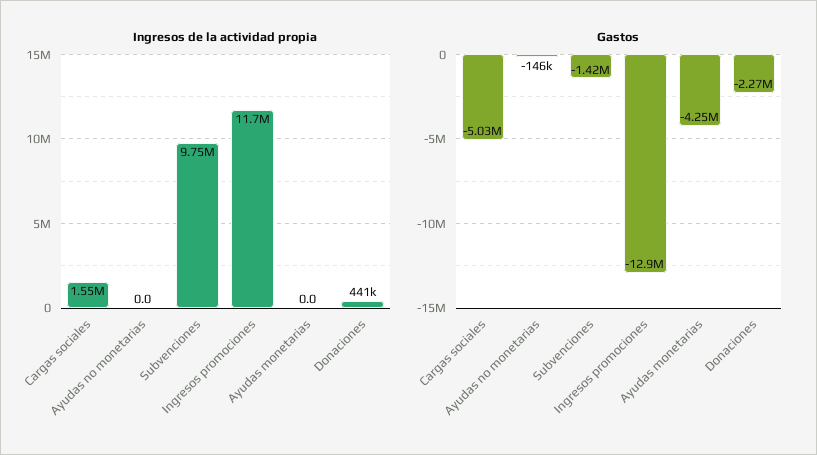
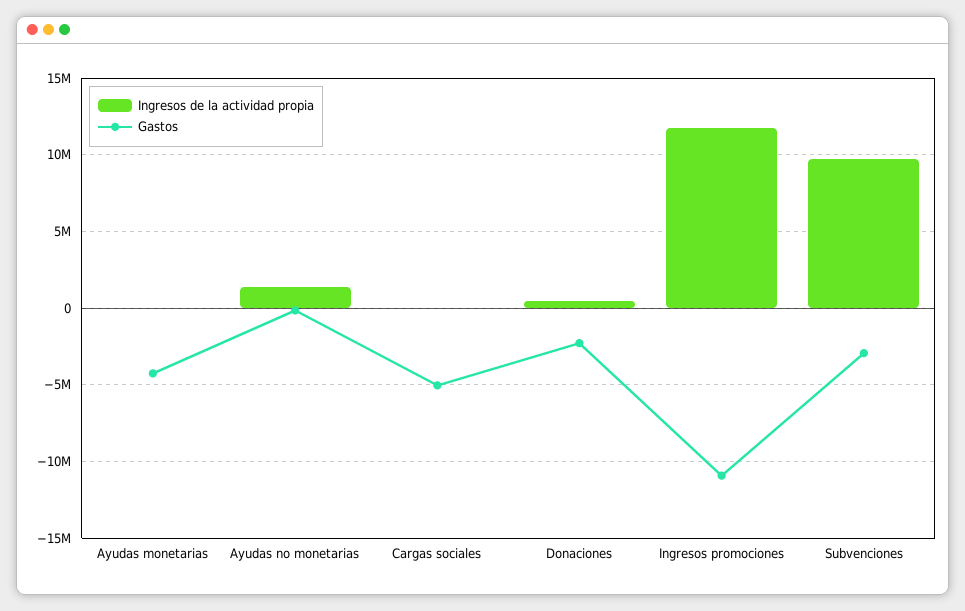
  {
    "Ingresos de la actividad propia": {
-     "Cargas sociales": 1550000,
+     "Cargas sociales": 0,
-     "Ayudas no monetarias": 0,
+     "Ayudas no monetarias": 1500000,
      "Subvenciones": 9750000,
      "Ingresos promociones": 11700000,
      "Ayudas monetarias": 0,
      "Donaciones": 441000
    },
    "Gastos": {
      "Cargas sociales": -5030000,
      "Ayudas no monetarias": -146000,
-     "Subvenciones": -1420000,
+     "Subvenciones": -3000000,
-     "Ingresos promociones": -12900000,
+     "Ingresos promociones": -11000000,
      "Ayudas monetarias": -4250000,
      "Donaciones": -2270000
    }
  }

